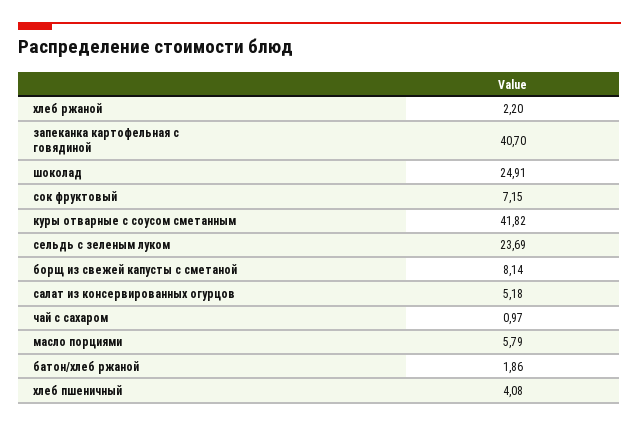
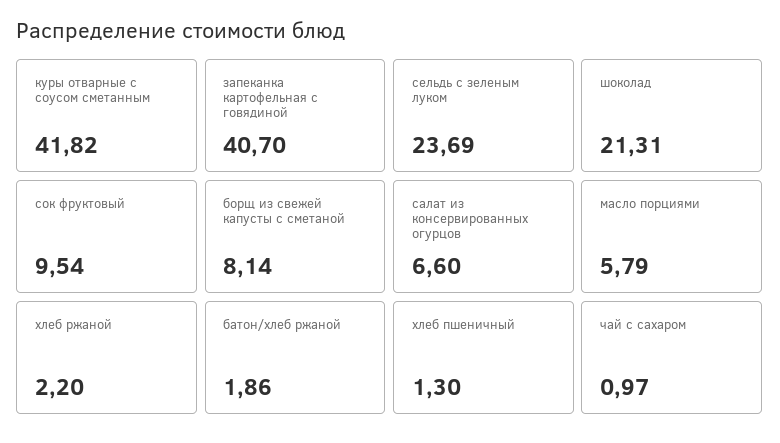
  {
    "хлеб ржаной": 2.2,
    "запеканка картофельная с говядиной": 40.7,
-   "шоколад": 24.91,
+   "шоколад": 21.31,
-   "сок фруктовый": 7.15,
+   "сок фруктовый": 9.54,
    "куры отварные с соусом сметанным": 41.82,
    "сельдь с зеленым луком": 23.69,
    "борщ из свежей капусты с сметаной": 8.14,
-   "салат из консервированных огурцов": 5.18,
+   "салат из консервированных огурцов": 6.6,
    "чай с сахаром": 0.97,
    "масло порциями": 5.79,
    "батон/хлеб ржаной": 1.86,
-   "хлеб пшеничный": 4.08
+   "хлеб пшеничный": 1.3
  }

